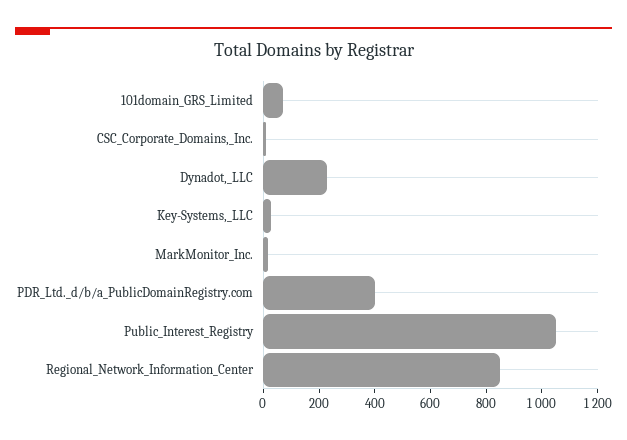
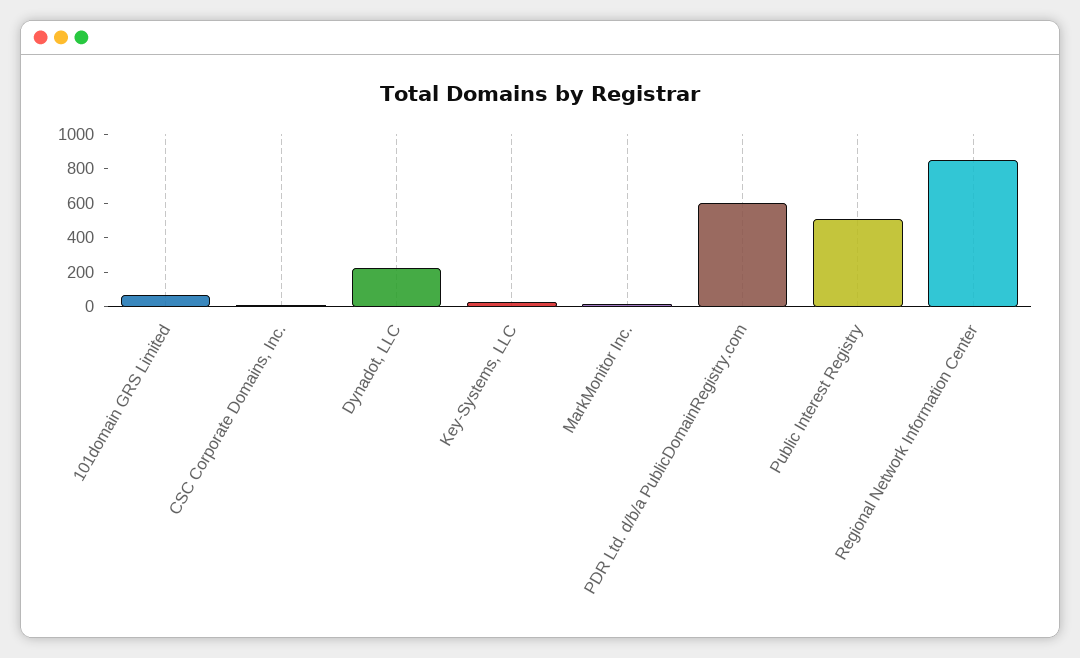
  {
    "101domain_GRS_Limited": 50,
    "CSC_Corporate_Domains,_Inc.": 0,
    "Dynadot,_LLC": 250,
    "Key-Systems,_LLC": 50,
    "MarkMonitor_Inc.": 0,
-   "PDR_Ltd._d/b/a_PublicDomainRegistry.com": 400,
+   "PDR_Ltd._d/b/a_PublicDomainRegistry.com": 600,
-   "Public_Interest_Registry": 1050,
+   "Public_Interest_Registry": 500,
    "Regional_Network_Information_Center": 850
  }

